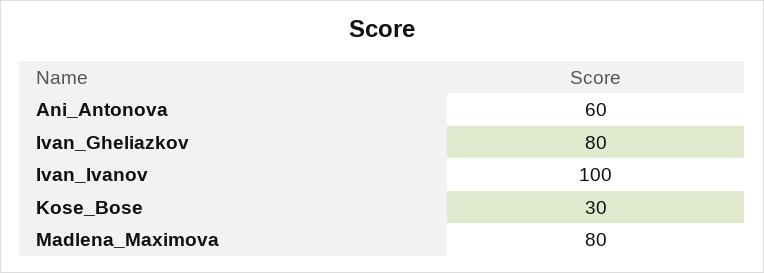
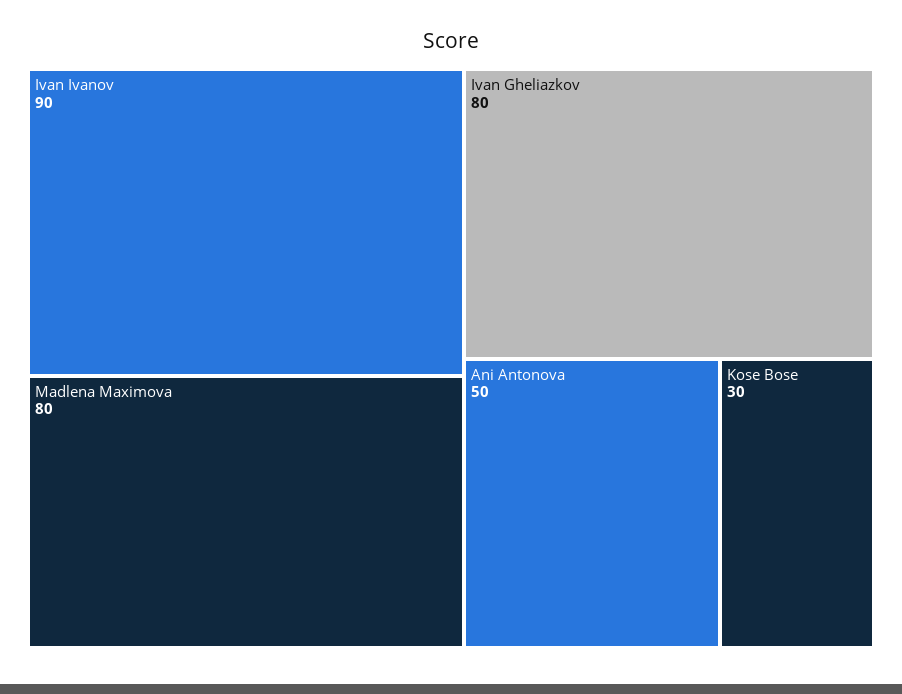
  {
-   "Ani_Antonova": 60,
+   "Ani_Antonova": 50,
    "Ivan_Gheliazkov": 80,
-   "Ivan_Ivanov": 100,
+   "Ivan_Ivanov": 90,
    "Kose_Bose": 30,
    "Madlena_Maximova": 80
  }

